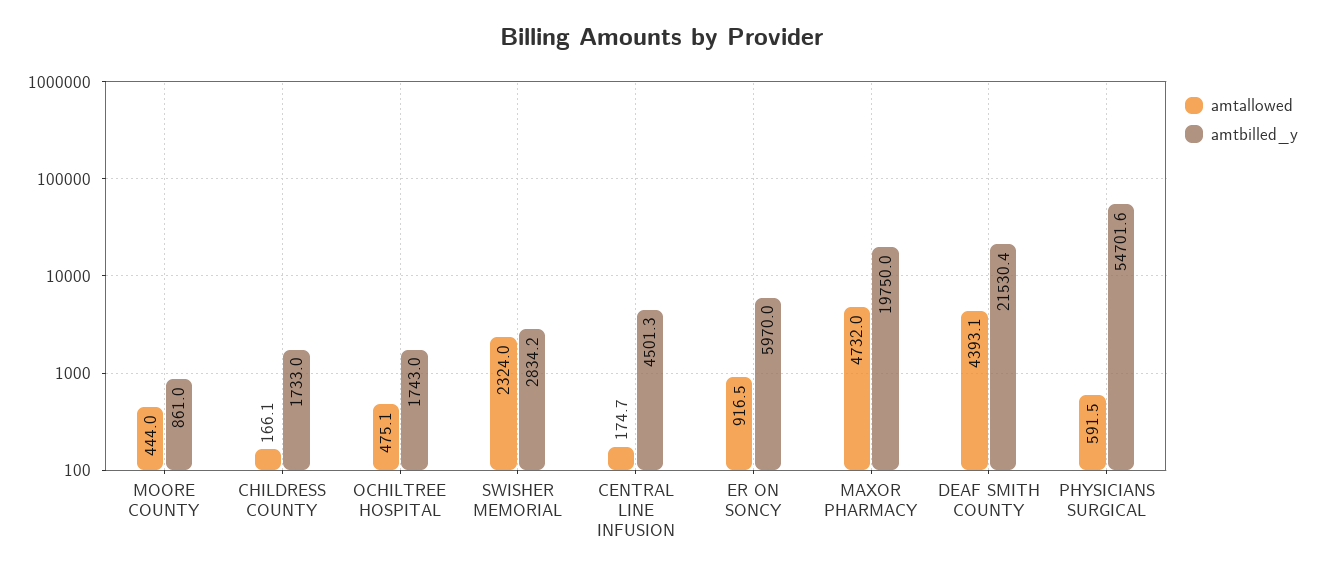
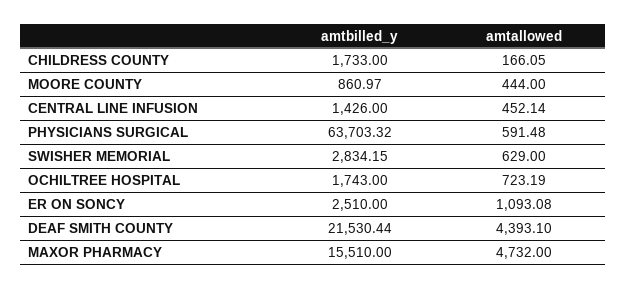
  {
    "amtallowed": {
      "MOORE COUNTY": 444,
      "CHILDRESS COUNTY": 166.05,
-     "OCHILTREE HOSPITAL": 475.1,
+     "OCHILTREE HOSPITAL": 723.19,
-     "SWISHER MEMORIAL": 2324,
+     "SWISHER MEMORIAL": 629,
-     "CENTRAL LINE INFUSION": 174.7,
+     "CENTRAL LINE INFUSION": 452.14,
-     "ER ON SONCY": 916.5,
+     "ER ON SONCY": 1093.08,
      "MAXOR PHARMACY": 4732,
      "DEAF SMITH COUNTY": 4393.1,
      "PHYSICIANS SURGICAL": 591.48
    },
    "amtbilled_y": {
      "MOORE COUNTY": 860.97,
      "CHILDRESS COUNTY": 1733,
      "OCHILTREE HOSPITAL": 1743,
      "SWISHER MEMORIAL": 2834.15,
-     "CENTRAL LINE INFUSION": 4501.3,
+     "CENTRAL LINE INFUSION": 1426,
-     "ER ON SONCY": 5970,
+     "ER ON SONCY": 2510,
-     "MAXOR PHARMACY": 19750,
+     "MAXOR PHARMACY": 15510,
      "DEAF SMITH COUNTY": 21530.44,
-     "PHYSICIANS SURGICAL": 54701.6
+     "PHYSICIANS SURGICAL": 63703.32
    }
  }

